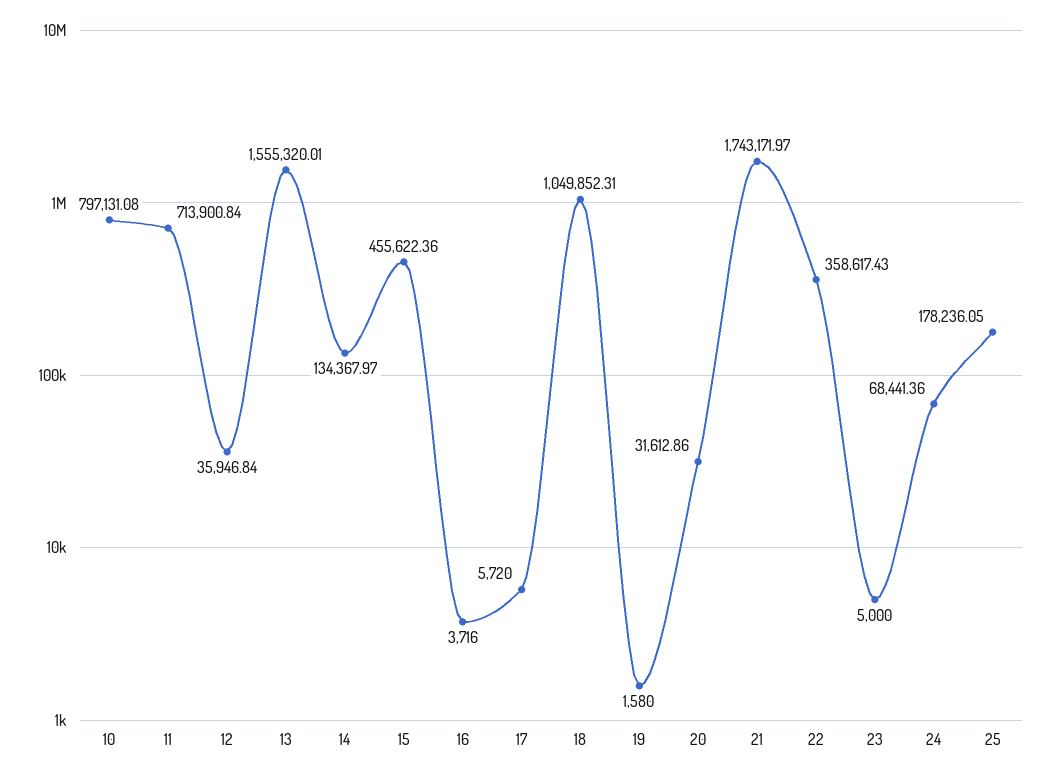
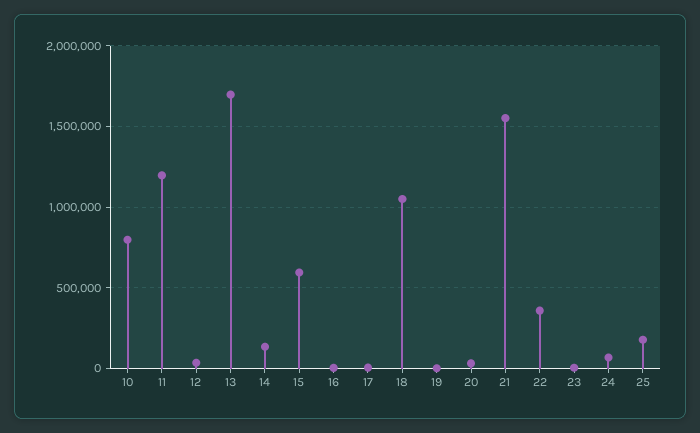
  {
    "10": 797131.08,
-   "11": 713900.84,
+   "11": 1200000,
    "12": 35946.84,
-   "13": 1555320.01,
+   "13": 1700000,
    "14": 134367.97,
-   "15": 455622.36,
+   "15": 600000,
    "16": 3716,
    "17": 5720,
    "18": 1049852.31,
    "19": 1580,
    "20": 31612.86,
-   "21": 1743171.97,
+   "21": 1550000,
    "22": 358617.43,
    "23": 5000,
    "24": 68441.36,
    "25": 178236.05
  }

